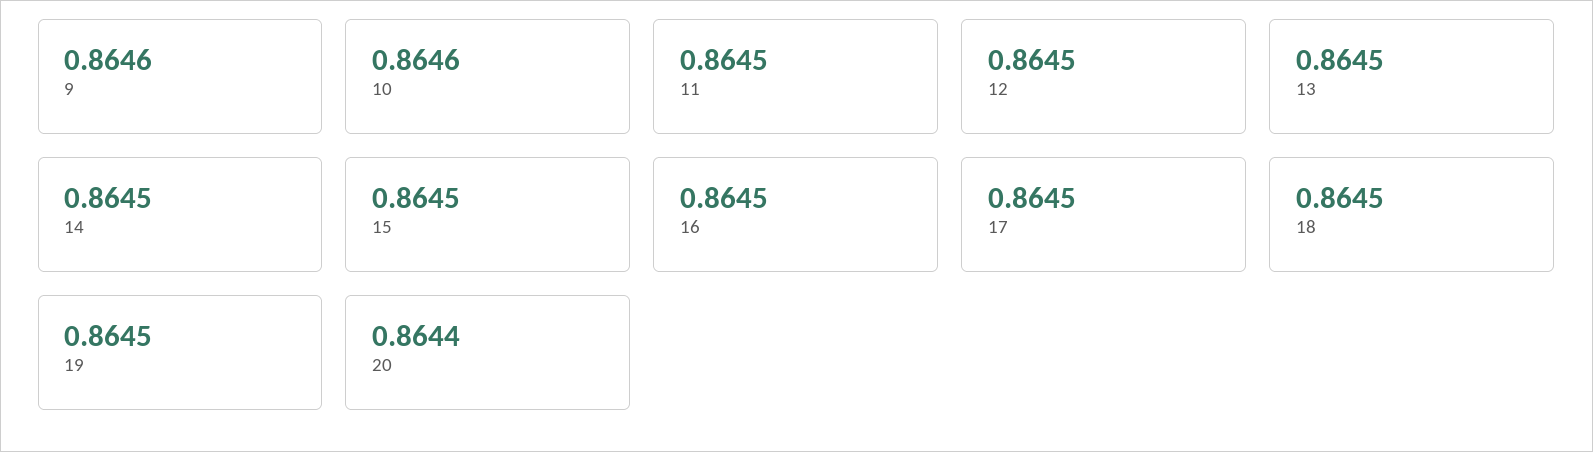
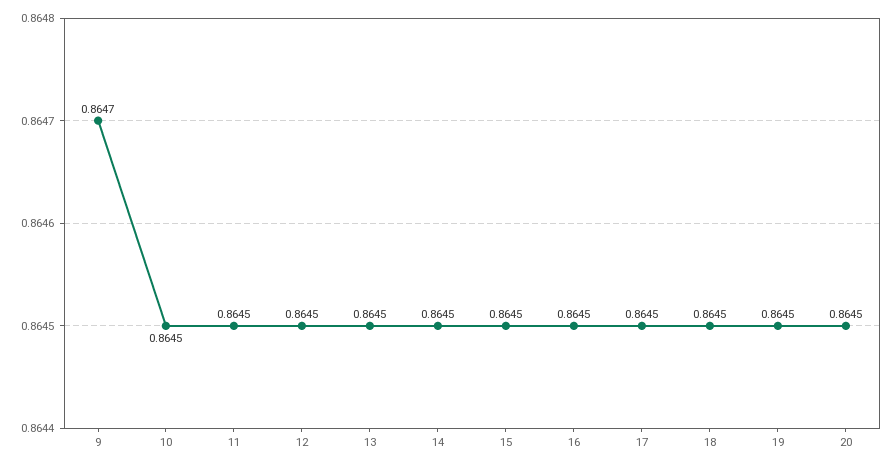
  {
-   "9": 0.8646,
+   "9": 0.8647,
-   "10": 0.8646,
+   "10": 0.8645,
    "11": 0.8645,
    "12": 0.8645,
    "13": 0.8645,
    "14": 0.8645,
    "15": 0.8645,
    "16": 0.8645,
    "17": 0.8645,
    "18": 0.8645,
    "19": 0.8645,
-   "20": 0.8644
+   "20": 0.8645
  }

